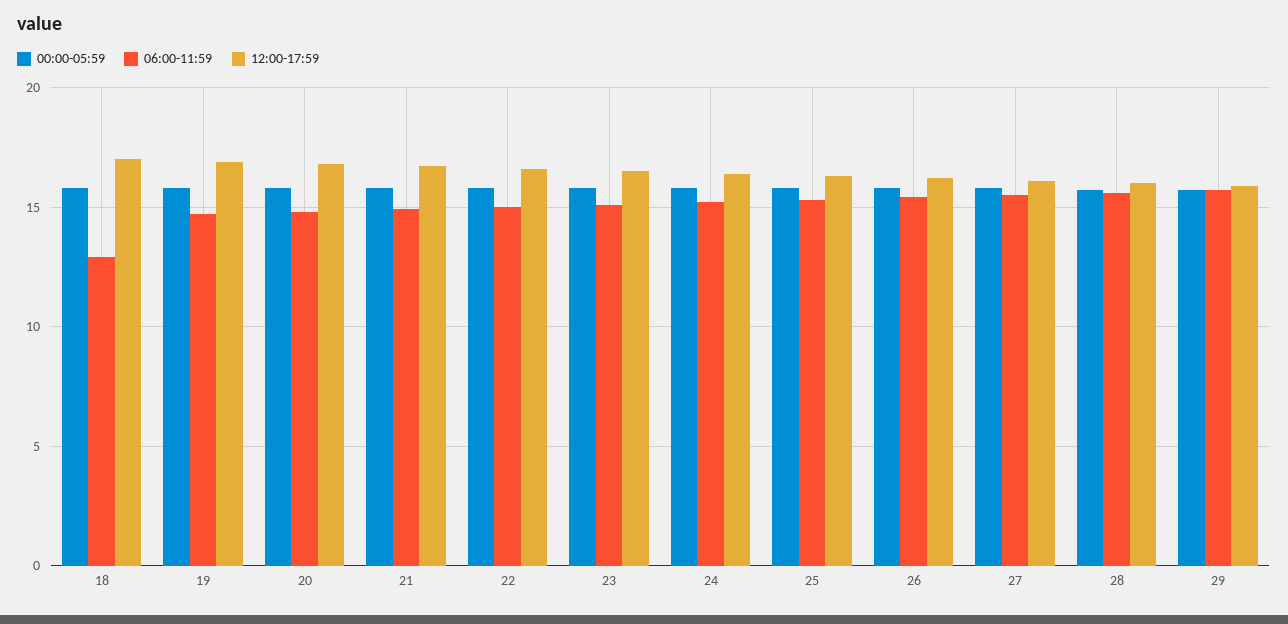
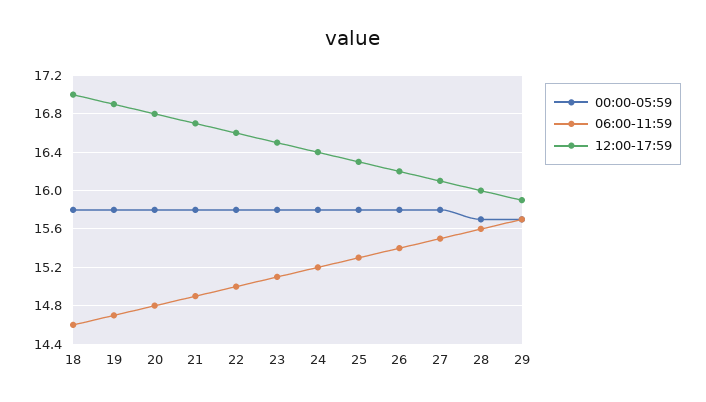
  {
    "00:00-05:59": {
      "18": 15.8,
      "19": 15.8,
      "20": 15.8,
      "21": 15.8,
      "22": 15.8,
      "23": 15.8,
      "24": 15.8,
      "25": 15.8,
      "26": 15.8,
      "27": 15.8,
      "28": 15.7,
      "29": 15.7
    },
    "06:00-11:59": {
-     "18": 13,
+     "18": 14.6,
      "19": 14.7,
      "20": 14.8,
      "21": 14.9,
      "22": 15,
      "23": 15.1,
      "24": 15.2,
      "25": 15.3,
      "26": 15.4,
      "27": 15.5,
      "28": 15.6,
      "29": 15.7
    },
    "12:00-17:59": {
      "18": 17,
      "19": 16.9,
      "20": 16.8,
      "21": 16.7,
      "22": 16.6,
      "23": 16.5,
      "24": 16.4,
      "25": 16.3,
      "26": 16.2,
      "27": 16.1,
      "28": 16,
      "29": 15.9
    }
  }

